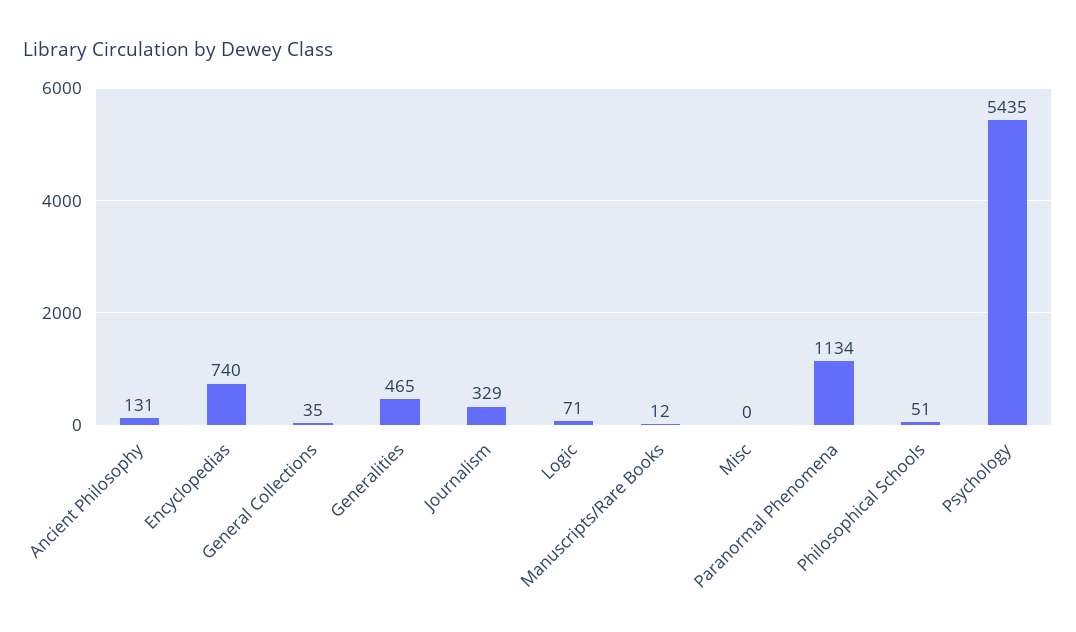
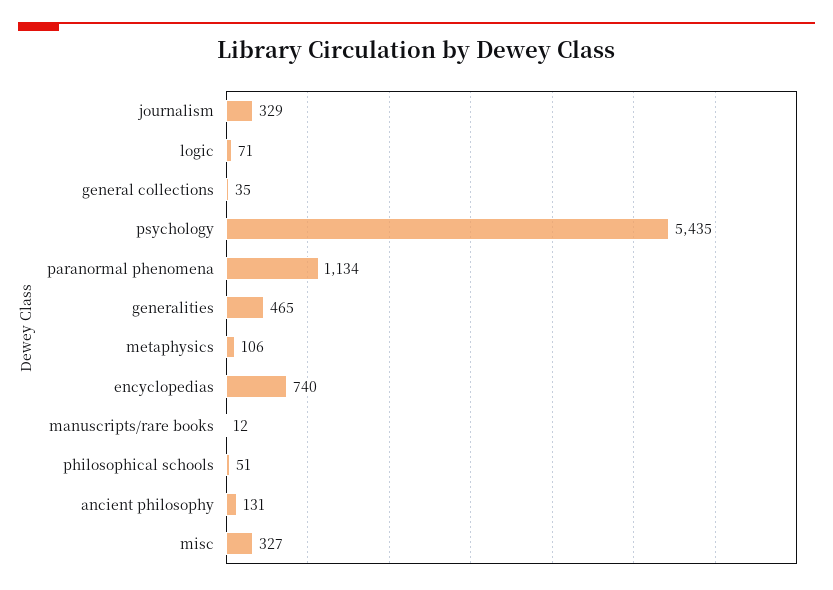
  {
    "Ancient Philosophy": 131,
    "Encyclopedias": 740,
    "General Collections": 35,
    "Generalities": 465,
    "Journalism": 329,
    "Logic": 71,
    "Manuscripts/Rare Books": 12,
-   "Misc": 0,
+   "Misc": 327,
    "Paranormal Phenomena": 1134,
    "Philosophical Schools": 51,
-   "Psychology": 5435
+   "Psychology": 5435,
+   "metaphysics": 106
  }

